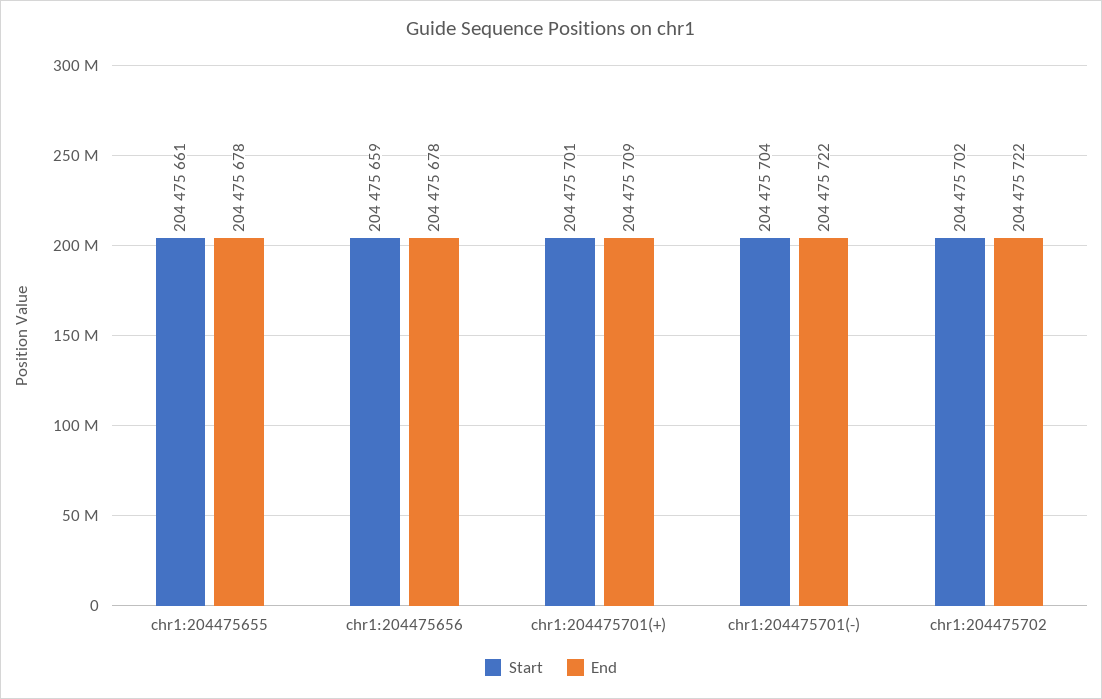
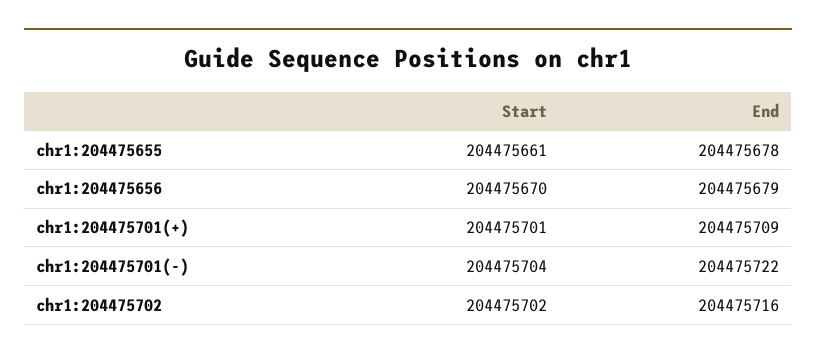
  {
    "Start": {
      "chr1:204475655": 204475661,
-     "chr1:204475656": 204475659,
+     "chr1:204475656": 204475670,
      "chr1:204475701(+)": 204475701,
      "chr1:204475701(-)": 204475704,
      "chr1:204475702": 204475702
    },
    "End": {
      "chr1:204475655": 204475678,
-     "chr1:204475656": 204475678,
+     "chr1:204475656": 204475679,
      "chr1:204475701(+)": 204475709,
      "chr1:204475701(-)": 204475722,
-     "chr1:204475702": 204475722
+     "chr1:204475702": 204475716
    }
  }

